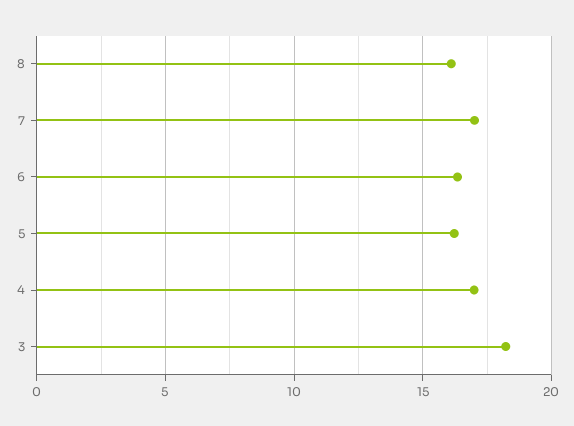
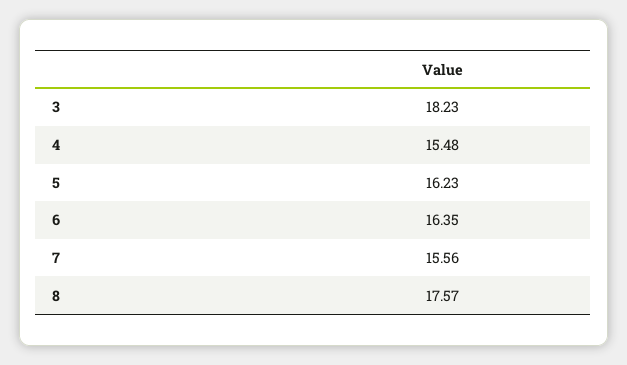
  {
-   "8": 16,
+   "8": 17.57,
-   "7": 17,
+   "7": 15.56,
    "6": 16.35,
    "5": 16.23,
-   "4": 17,
+   "4": 15.48,
    "3": 18.23
  }

